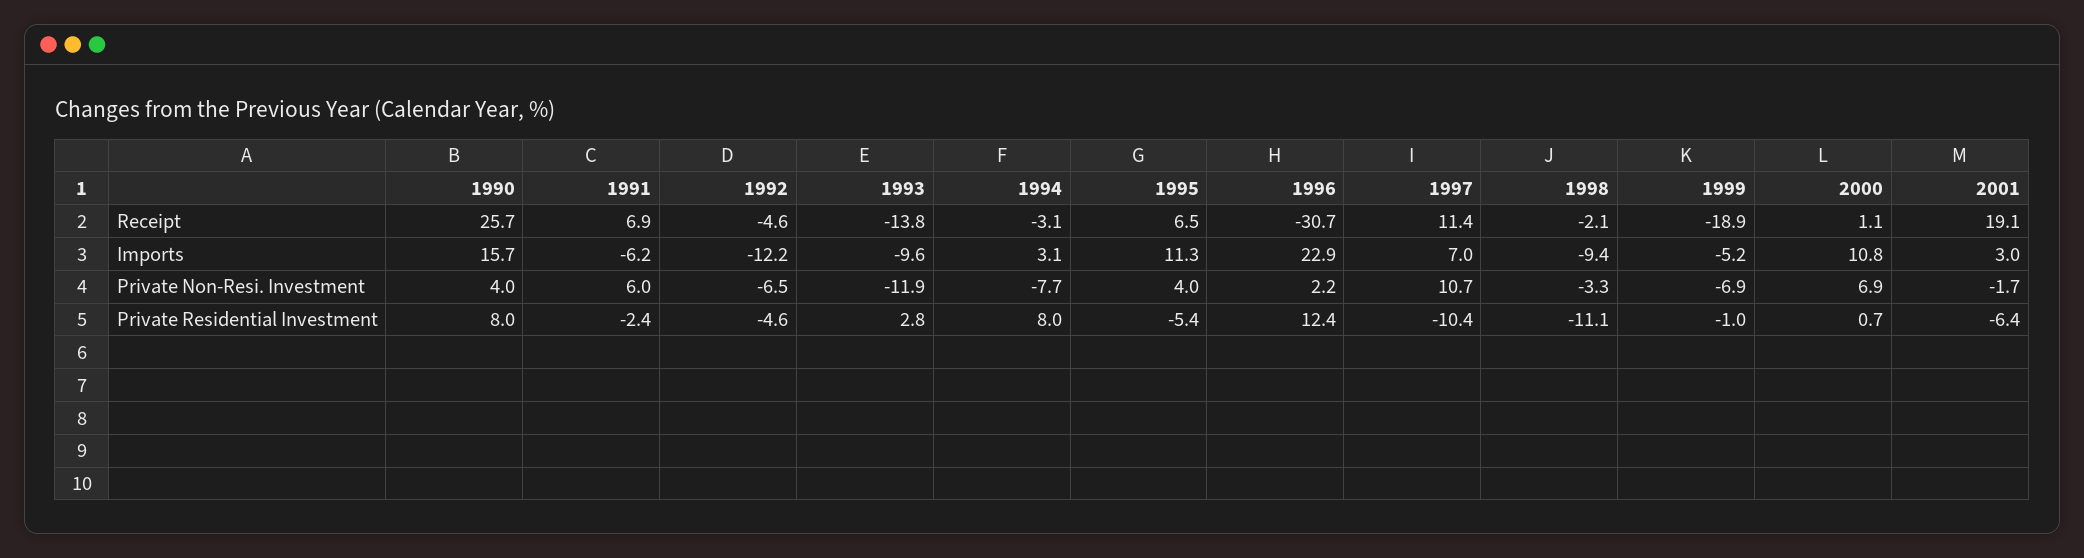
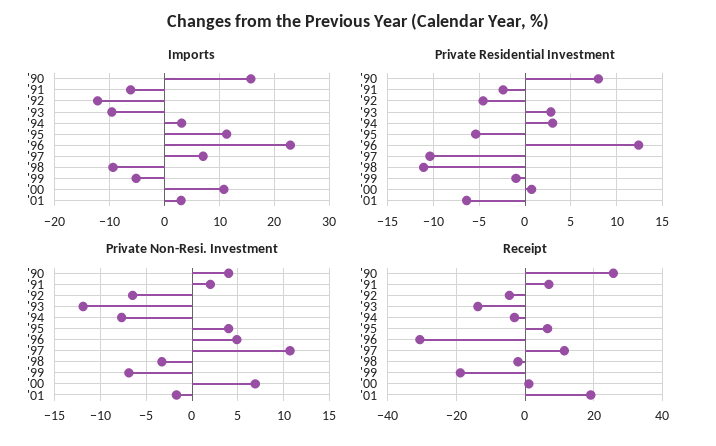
  {
    "Receipt": {
      "1990": 25.7,
      "1991": 6.9,
      "1992": -4.6,
      "1993": -13.8,
      "1994": -3.1,
      "1995": 6.5,
      "1996": -30.7,
      "1997": 11.4,
      "1998": -2.1,
      "1999": -18.9,
      "2000": 1.1,
      "2001": 19.1
    },
    "Imports": {
      "1990": 15.7,
      "1991": -6.2,
      "1992": -12.2,
      "1993": -9.6,
      "1994": 3.1,
      "1995": 11.3,
      "1996": 22.9,
      "1997": 7,
      "1998": -9.4,
      "1999": -5.2,
      "2000": 10.8,
      "2001": 3
    },
    "Private Non-Resi. Investment": {
      "1990": 4,
-     "1991": 6,
+     "1991": 2,
      "1992": -6.5,
      "1993": -11.9,
      "1994": -7.7,
      "1995": 4,
-     "1996": 2.2,
+     "1996": 5,
      "1997": 10.7,
      "1998": -3.3,
      "1999": -6.9,
      "2000": 6.9,
      "2001": -1.7
    },
    "Private Residential Investment": {
      "1990": 8,
      "1991": -2.4,
      "1992": -4.6,
      "1993": 2.8,
-     "1994": 8,
+     "1994": 3,
      "1995": -5.4,
      "1996": 12.4,
      "1997": -10.4,
      "1998": -11.1,
      "1999": -1,
      "2000": 0.7,
      "2001": -6.4
    }
  }

